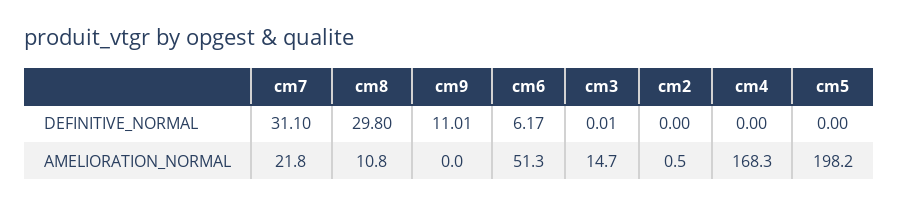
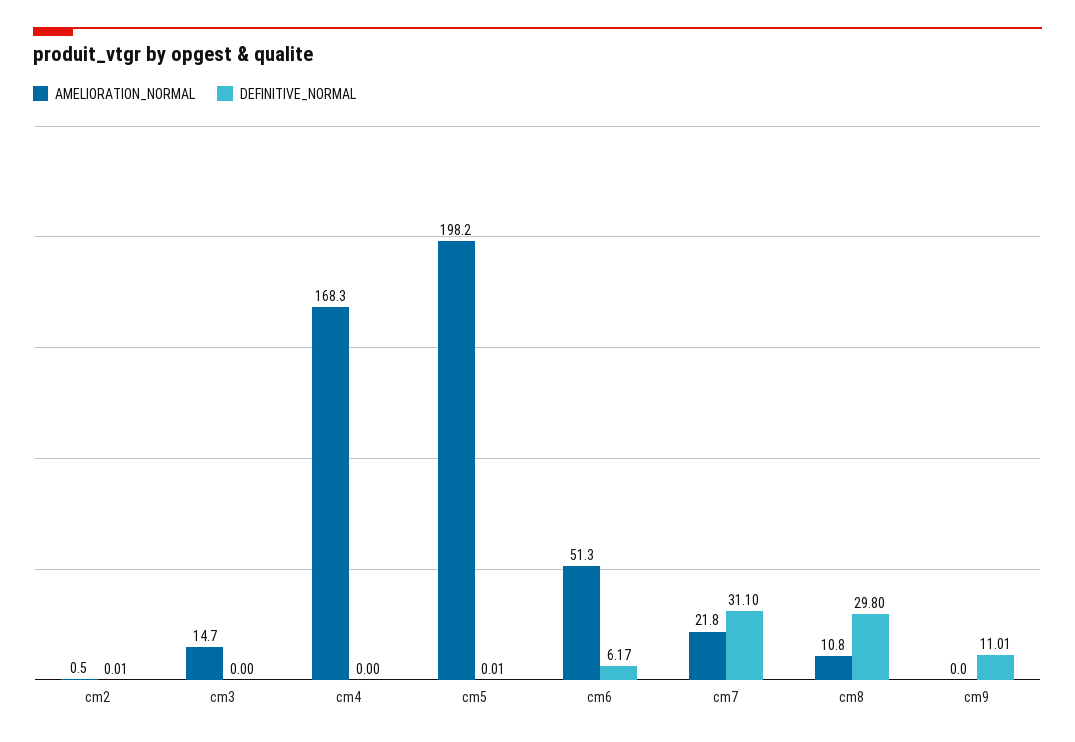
  {
    "DEFINITIVE_NORMAL": {
      "cm7": 31.1,
      "cm8": 29.8,
      "cm9": 11.01,
      "cm6": 6.17,
-     "cm3": 0.01,
+     "cm3": 0,
-     "cm2": 0,
+     "cm2": 0.01,
      "cm4": 0,
-     "cm5": 0
+     "cm5": 0.01
    },
    "AMELIORATION_NORMAL": {
      "cm7": 21.8,
      "cm8": 10.8,
      "cm9": 0,
      "cm6": 51.3,
      "cm3": 14.7,
      "cm2": 0.5,
      "cm4": 168.3,
      "cm5": 198.2
    }
  }

